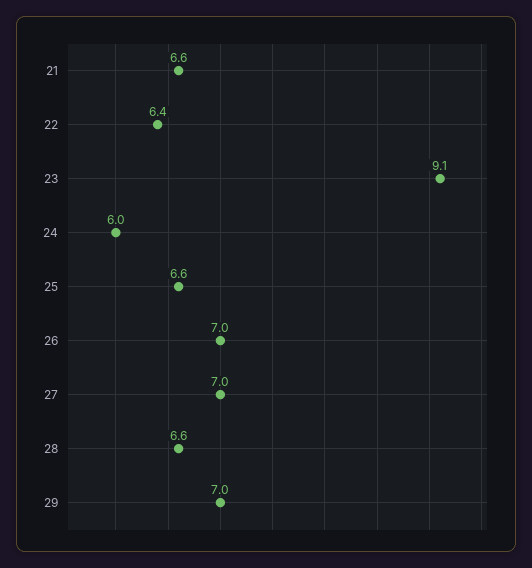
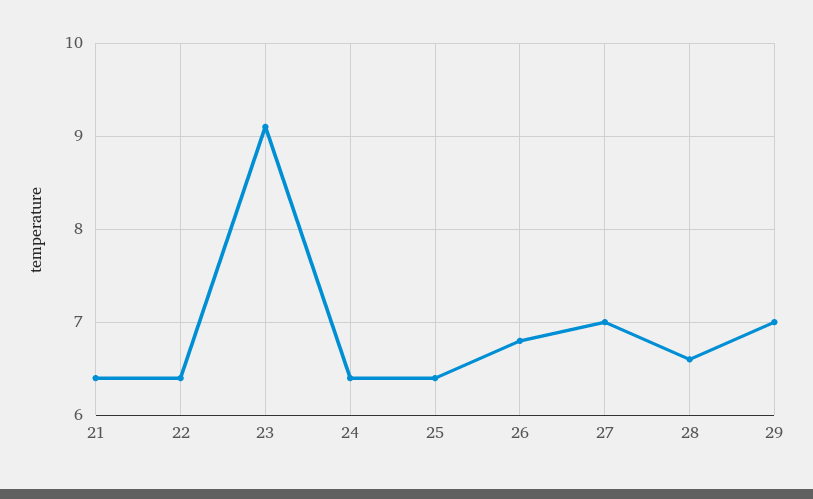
  {
-   "21": 6.6,
+   "21": 6.4,
    "22": 6.4,
    "23": 9.1,
-   "24": 6,
+   "24": 6.4,
-   "25": 6.6,
+   "25": 6.4,
-   "26": 7,
+   "26": 6.8,
    "27": 7,
    "28": 6.6,
    "29": 7
  }

